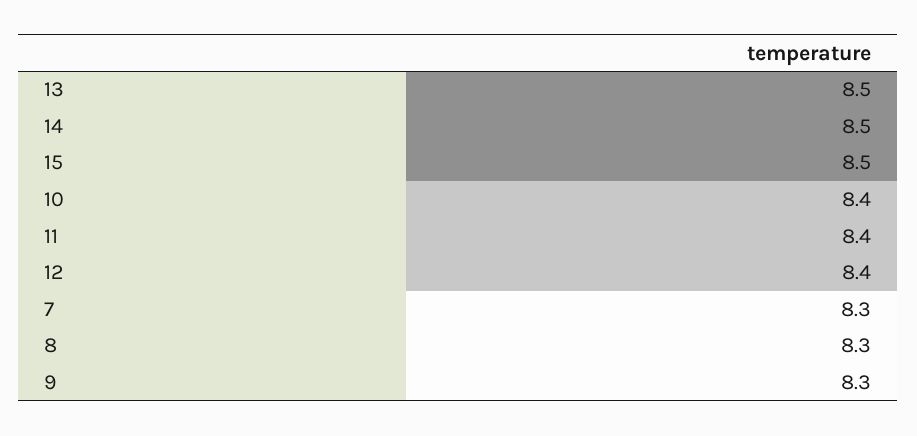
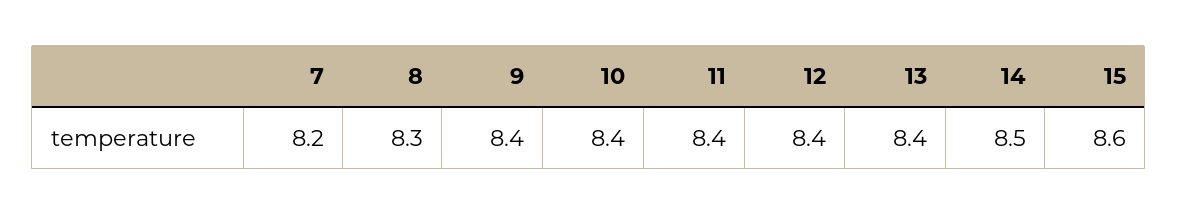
  {
-   "13": 8.5,
+   "13": 8.4,
    "14": 8.5,
-   "15": 8.5,
+   "15": 8.6,
    "10": 8.4,
    "11": 8.4,
    "12": 8.4,
-   "7": 8.3,
+   "7": 8.2,
    "8": 8.3,
-   "9": 8.3
+   "9": 8.4
  }

